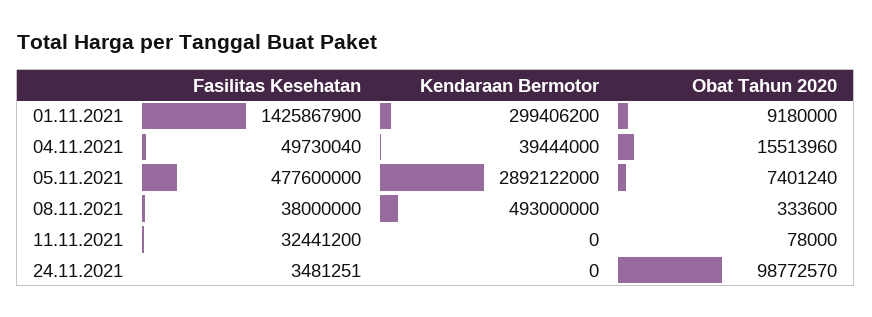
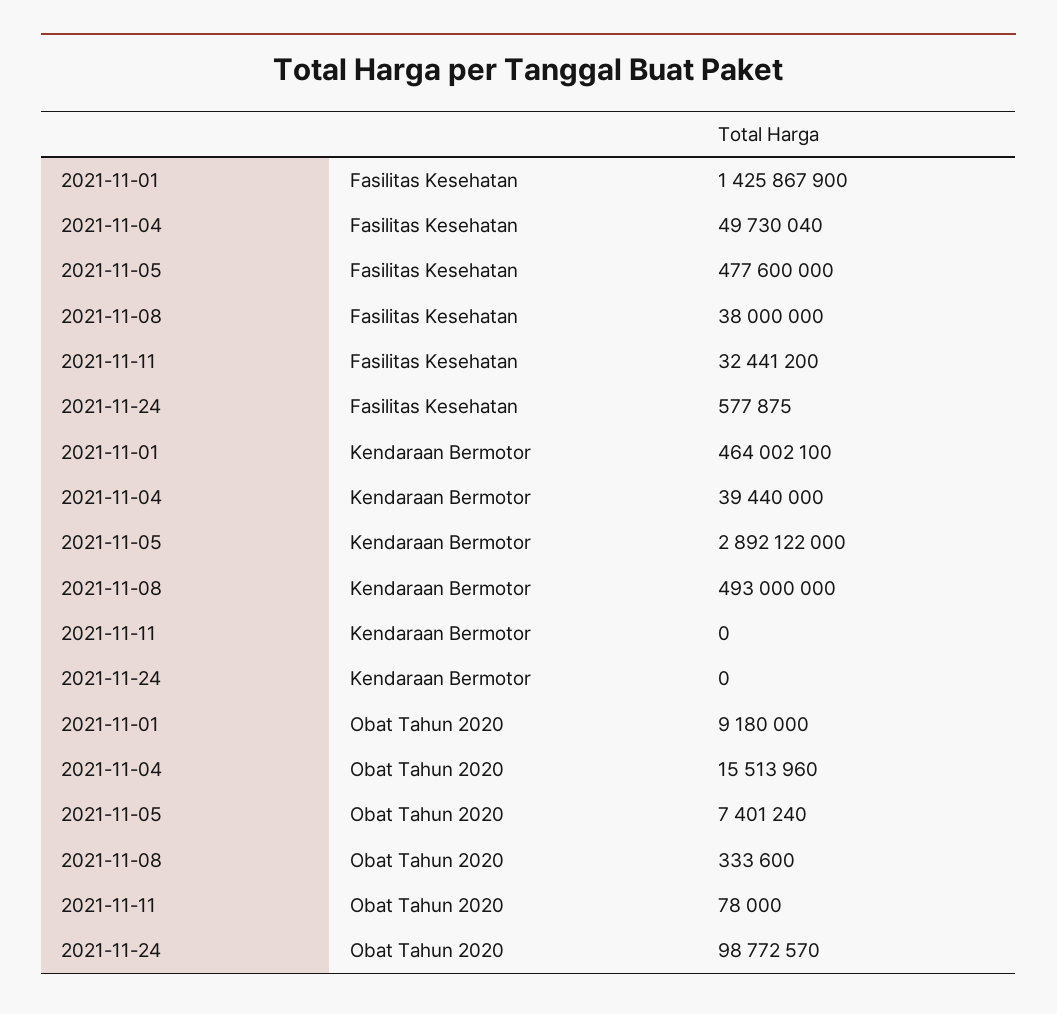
  {
    "Fasilitas Kesehatan": {
      "01.11.2021": 1425867900,
      "04.11.2021": 49730040,
      "05.11.2021": 477600000,
      "08.11.2021": 38000000,
      "11.11.2021": 32441200,
-     "24.11.2021": 3481251
+     "24.11.2021": 577875
    },
    "Kendaraan Bermotor": {
-     "01.11.2021": 299406200,
+     "01.11.2021": 464002100,
-     "04.11.2021": 39444000,
+     "04.11.2021": 39440000,
      "05.11.2021": 2892122000,
      "08.11.2021": 493000000,
      "11.11.2021": 0,
      "24.11.2021": 0
    },
    "Obat Tahun 2020": {
      "01.11.2021": 9180000,
      "04.11.2021": 15513960,
      "05.11.2021": 7401240,
      "08.11.2021": 333600,
      "11.11.2021": 78000,
      "24.11.2021": 98772570
    }
  }

